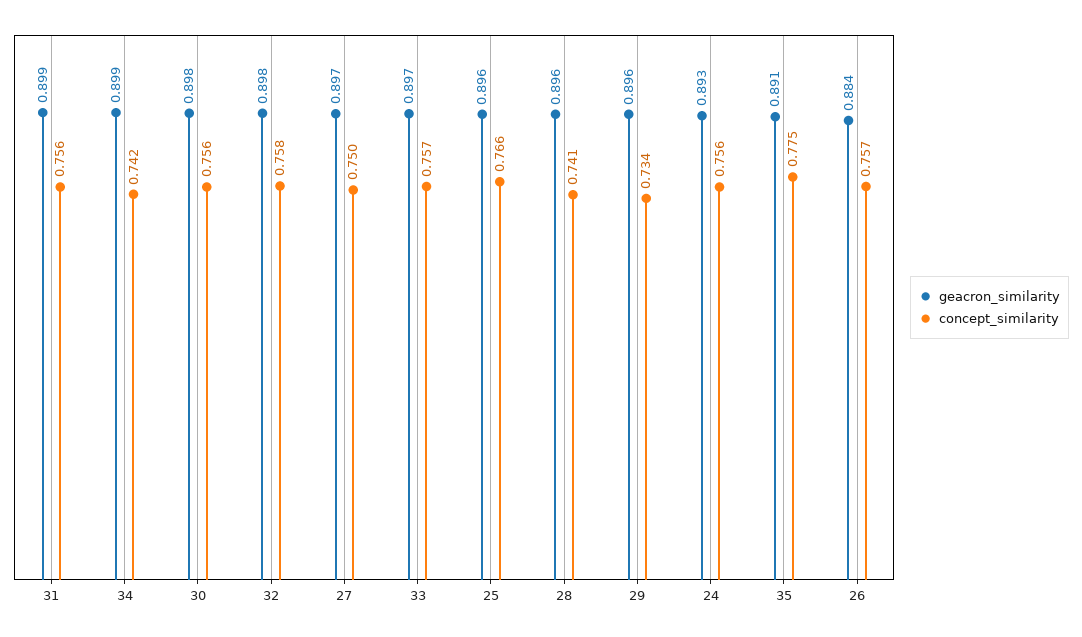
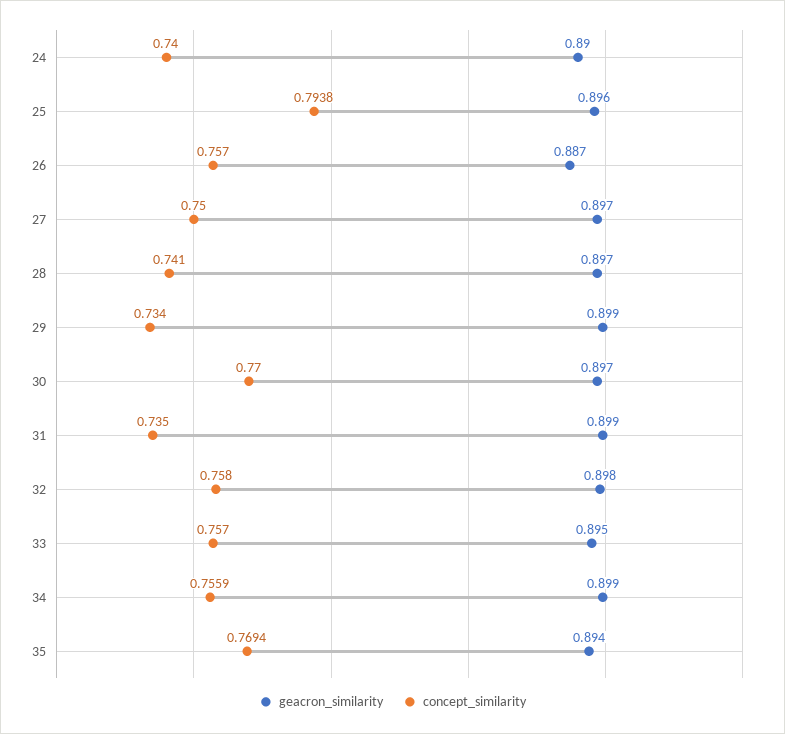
  {
    "geacron_similarity": {
      "31": 0.899,
      "34": 0.899,
-     "30": 0.898,
+     "30": 0.897,
      "32": 0.898,
      "27": 0.897,
-     "33": 0.897,
+     "33": 0.895,
      "25": 0.896,
-     "28": 0.896,
+     "28": 0.897,
-     "29": 0.896,
+     "29": 0.899,
-     "24": 0.893,
+     "24": 0.89,
-     "35": 0.891,
+     "35": 0.894,
-     "26": 0.884
+     "26": 0.887
    },
    "concept_similarity": {
-     "31": 0.756,
+     "31": 0.735,
-     "34": 0.742,
+     "34": 0.7559,
-     "30": 0.756,
+     "30": 0.77,
      "32": 0.758,
      "27": 0.75,
      "33": 0.757,
-     "25": 0.766,
+     "25": 0.7938,
      "28": 0.741,
      "29": 0.734,
-     "24": 0.756,
+     "24": 0.74,
-     "35": 0.775,
+     "35": 0.7694,
      "26": 0.757
    }
  }

